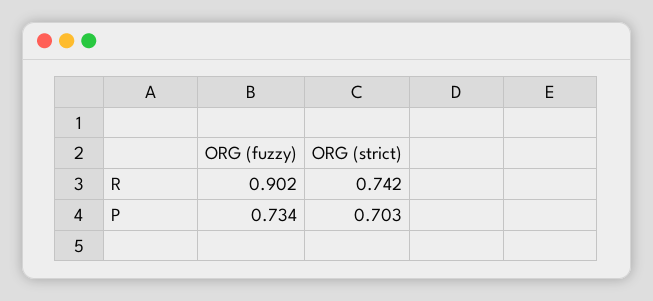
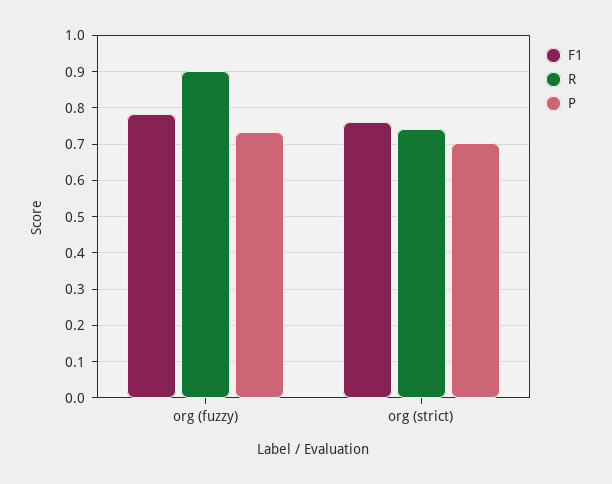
  {
    "R": {
      "ORG (fuzzy)": 0.902,
      "ORG (strict)": 0.742
    },
    "P": {
      "ORG (fuzzy)": 0.734,
      "ORG (strict)": 0.703
-   }
+   },
+   "F1": {
+     "ORG (fuzzy)": 0.78,
+     "ORG (strict)": 0.76
+   }
  }

